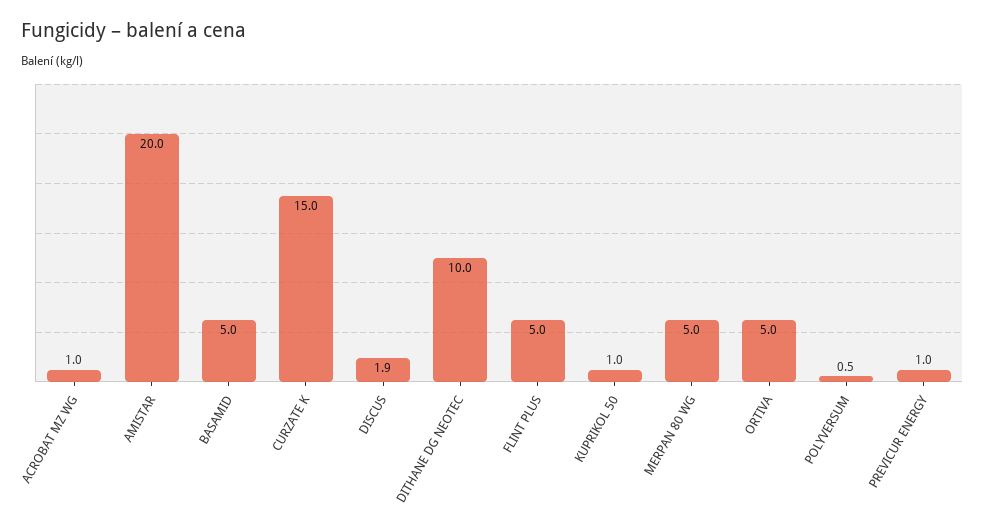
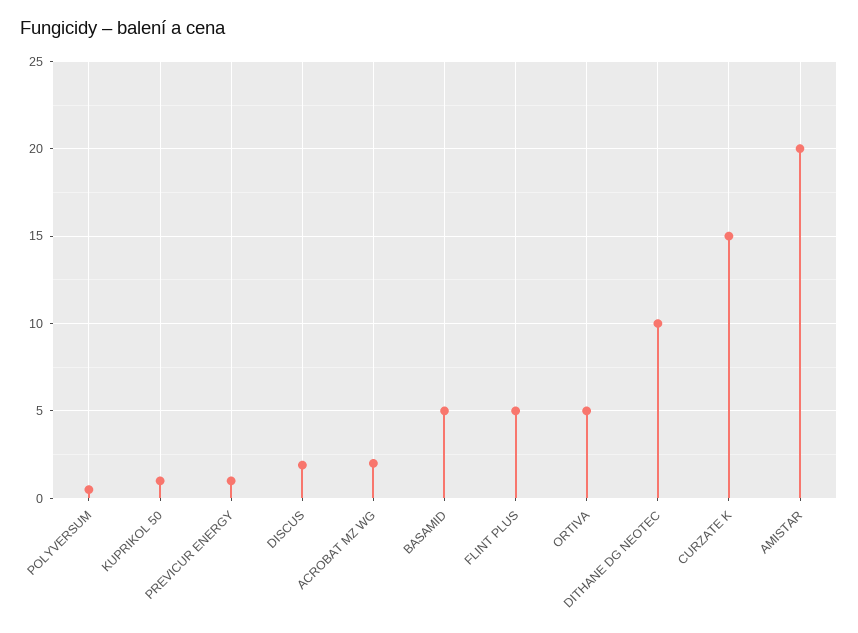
  {
-   "ACROBAT MZ WG": 1,
+   "ACROBAT MZ WG": 2,
    "AMISTAR": 20,
    "BASAMID": 5,
    "CURZATE K": 15,
    "DISCUS": 1.9,
    "DITHANE DG NEOTEC": 10,
    "FLINT PLUS": 5,
    "KUPRIKOL 50": 1,
-   "MERPAN 80 WG": 5,
    "ORTIVA": 5,
    "POLYVERSUM": 0.5,
    "PREVICUR ENERGY": 1
  }

